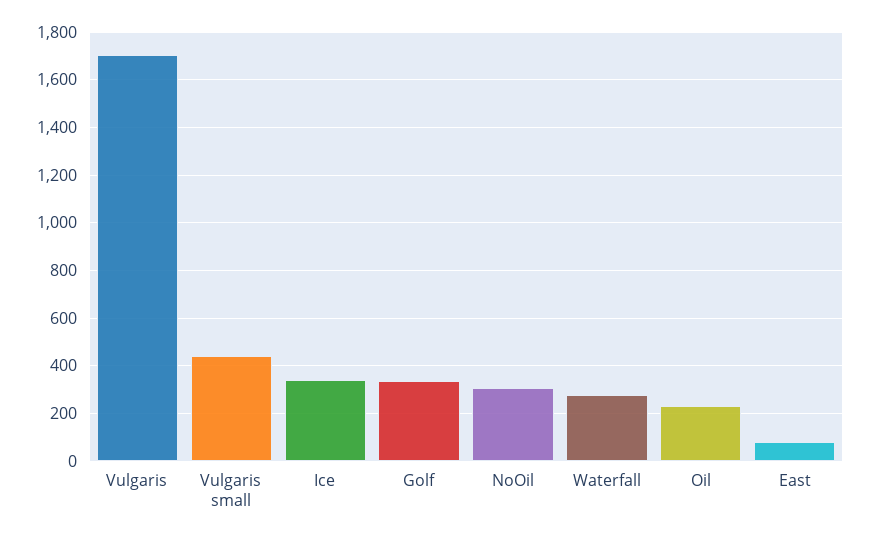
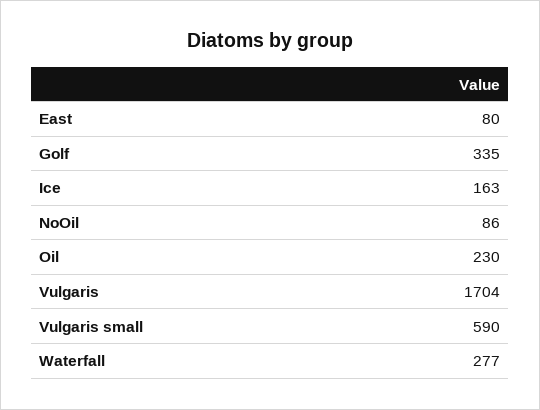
  {
    "Vulgaris": 1704,
-   "Vulgaris small": 450,
+   "Vulgaris small": 590,
-   "Ice": 350,
+   "Ice": 163,
    "Golf": 335,
-   "NoOil": 300,
+   "NoOil": 86,
    "Waterfall": 277,
    "Oil": 230,
    "East": 80
  }

